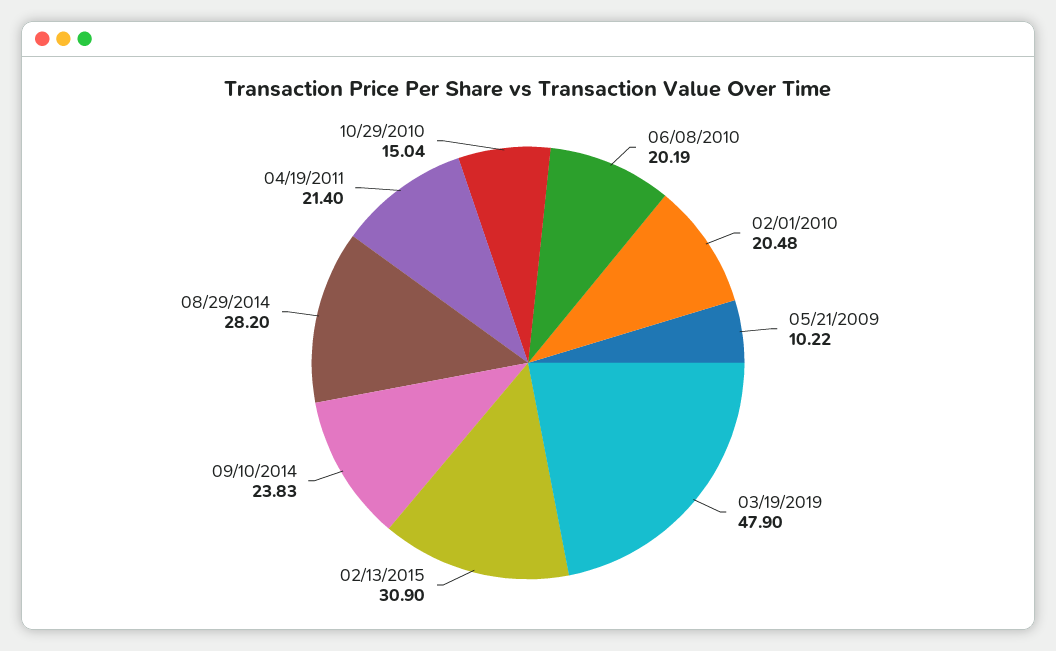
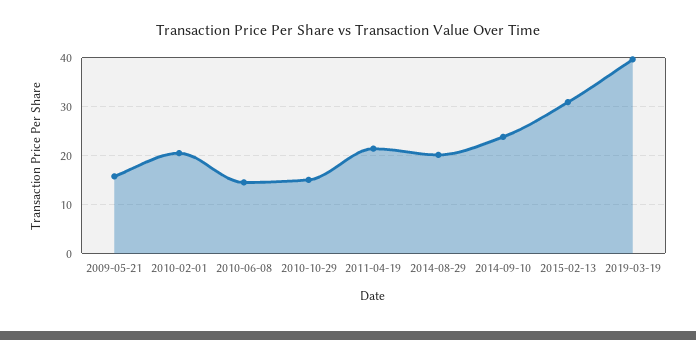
  {
-   "06/08/2010": 20.19,
+   "06/08/2010": 14,
    "02/01/2010": 20.48,
-   "05/21/2009": 10.22,
+   "05/21/2009": 16,
-   "03/19/2019": 47.9,
+   "03/19/2019": 40,
    "02/13/2015": 30.9,
    "09/10/2014": 23.83,
-   "08/29/2014": 28.2,
+   "08/29/2014": 20,
    "04/19/2011": 21.4,
    "10/29/2010": 15.04
  }

